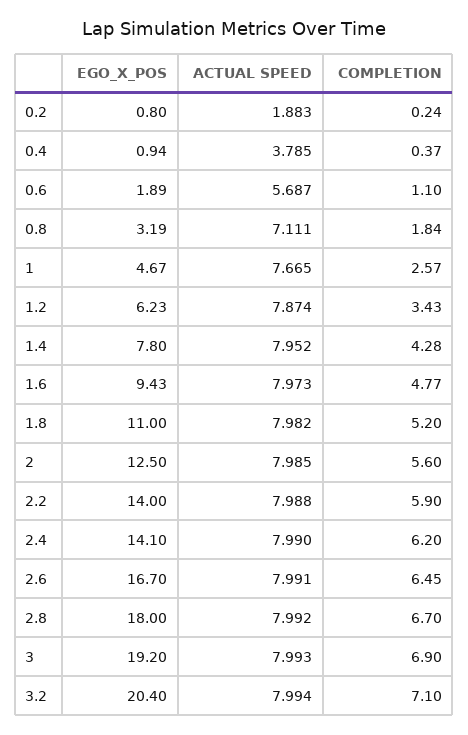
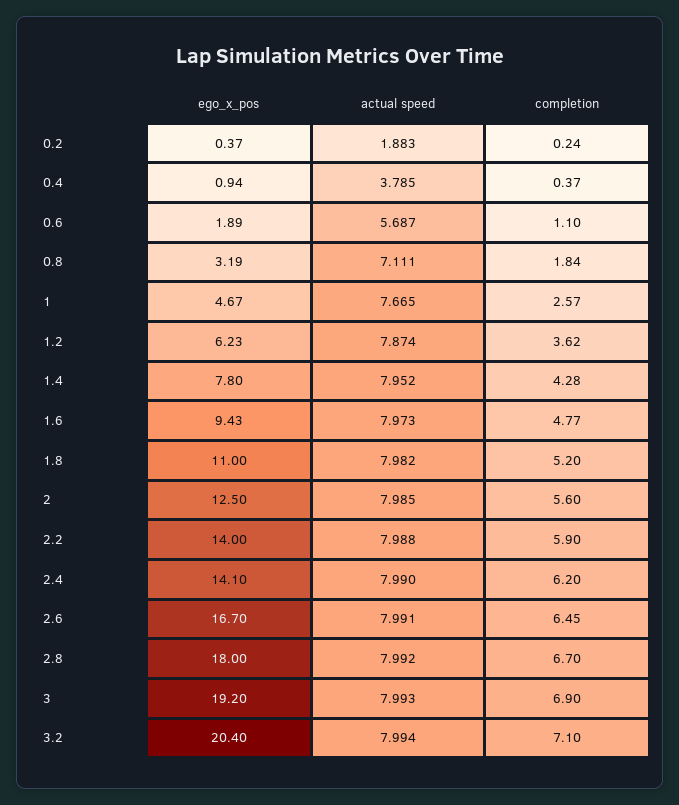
  {
    "EGO_X_POS": {
-     "0.2": 0.8,
+     "0.2": 0.37,
      "0.4": 0.94,
      "0.6": 1.89,
      "0.8": 3.19,
      "1": 4.67,
      "1.2": 6.23,
      "1.4": 7.8,
      "1.6": 9.43,
      "1.8": 11,
      "2": 12.5,
      "2.2": 14,
      "2.4": 14.1,
      "2.6": 16.7,
      "2.8": 18,
      "3": 19.2,
      "3.2": 20.4
    },
    "ACTUAL SPEED": {
      "0.2": 1.883,
      "0.4": 3.785,
      "0.6": 5.687,
      "0.8": 7.111,
      "1": 7.665,
      "1.2": 7.874,
      "1.4": 7.952,
      "1.6": 7.973,
      "1.8": 7.982,
      "2": 7.985,
      "2.2": 7.988,
      "2.4": 7.99,
      "2.6": 7.991,
      "2.8": 7.992,
      "3": 7.993,
      "3.2": 7.994
    },
    "COMPLETION": {
      "0.2": 0.24,
      "0.4": 0.37,
      "0.6": 1.1,
      "0.8": 1.84,
      "1": 2.57,
-     "1.2": 3.43,
+     "1.2": 3.62,
      "1.4": 4.28,
      "1.6": 4.77,
      "1.8": 5.2,
      "2": 5.6,
      "2.2": 5.9,
      "2.4": 6.2,
      "2.6": 6.45,
      "2.8": 6.7,
      "3": 6.9,
      "3.2": 7.1
    }
  }

